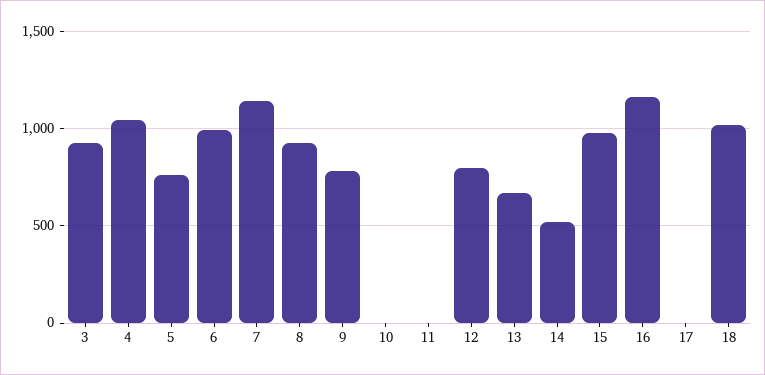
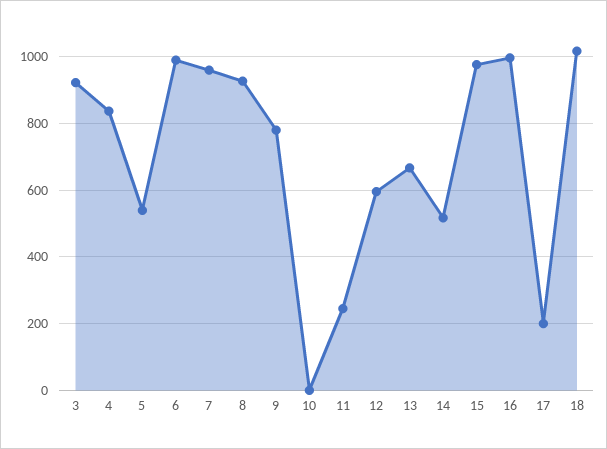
  {
    "3": 920,
-   "4": 1050,
+   "4": 840,
-   "5": 750,
+   "5": 540,
    "6": 1000,
-   "7": 1150,
+   "7": 960,
    "8": 920,
    "9": 780,
    "10": 0,
-   "11": 0,
+   "11": 240,
-   "12": 800,
+   "12": 600,
    "13": 660,
    "14": 520,
    "15": 980,
-   "16": 1150,
+   "16": 1000,
-   "17": 0,
+   "17": 200,
    "18": 1020
  }

